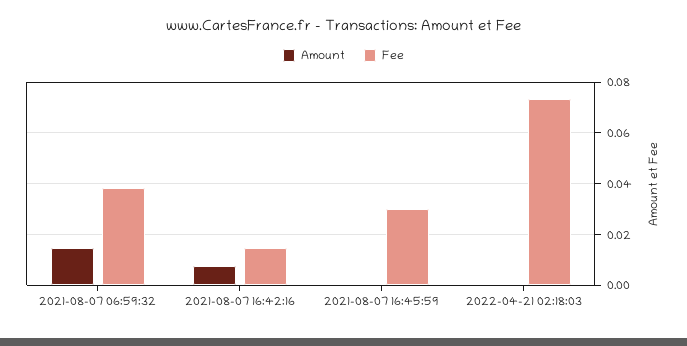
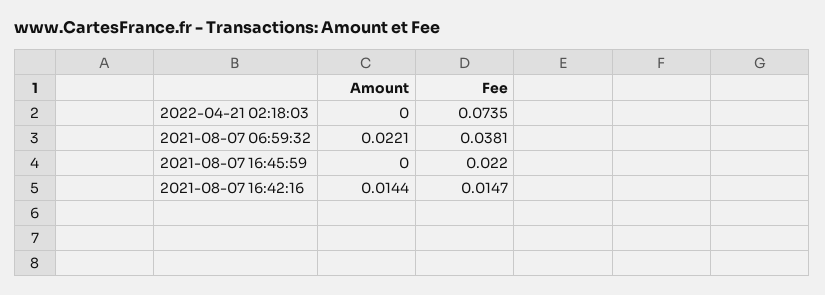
  {
    "Amount": {
-     "2021-08-07 06:59:32": 0.015,
+     "2021-08-07 06:59:32": 0.0221,
-     "2021-08-07 16:42:16": 0.0075,
+     "2021-08-07 16:42:16": 0.0144,
      "2021-08-07 16:45:59": 0,
      "2022-04-21 02:18:03": 0
    },
    "Fee": {
      "2021-08-07 06:59:32": 0.0381,
      "2021-08-07 16:42:16": 0.0147,
-     "2021-08-07 16:45:59": 0.03,
+     "2021-08-07 16:45:59": 0.022,
      "2022-04-21 02:18:03": 0.0735
    }
  }

